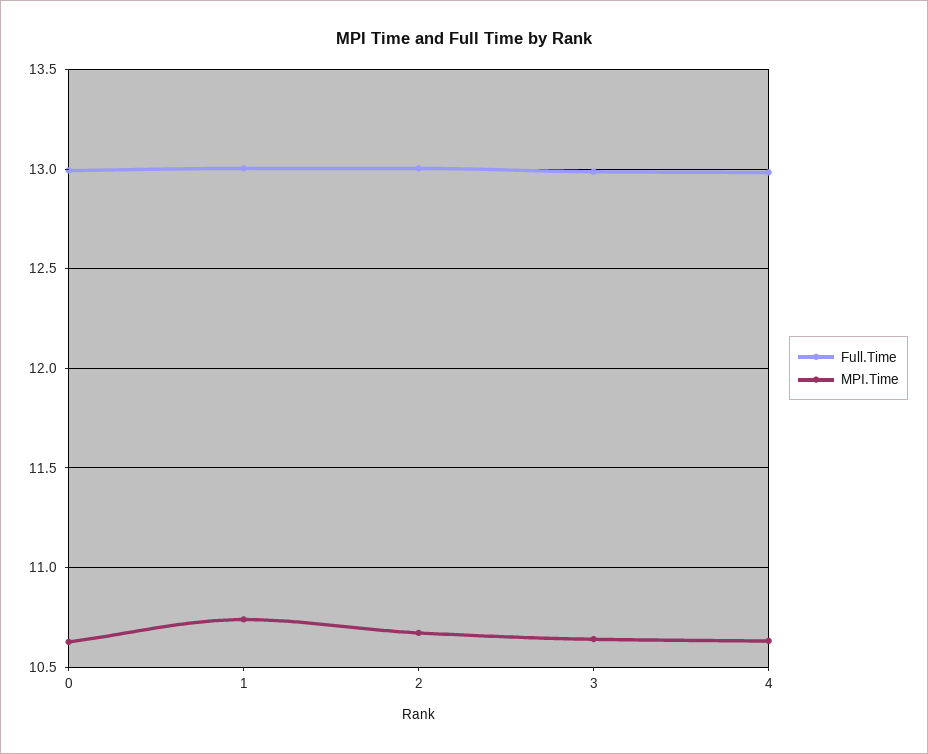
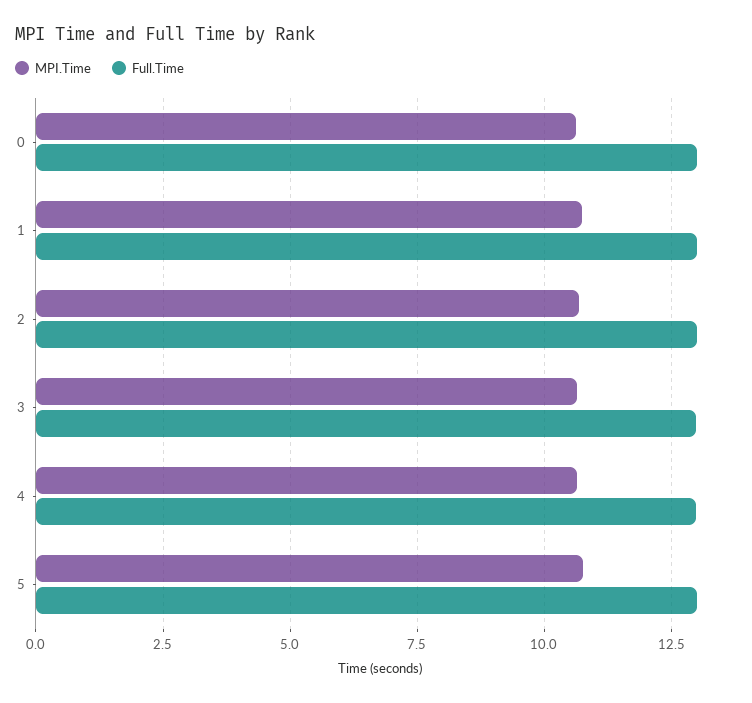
  {
    "Full.Time": {
      "0": 13,
      "1": 13,
      "2": 13,
      "3": 13,
-     "4": 13
+     "4": 13,
+     "5": 13
    },
    "MPI.Time": {
      "0": 10.65,
      "1": 10.75,
      "2": 10.65,
      "3": 10.65,
-     "4": 10.65
+     "4": 10.65,
+     "5": 10.75
    }
  }

